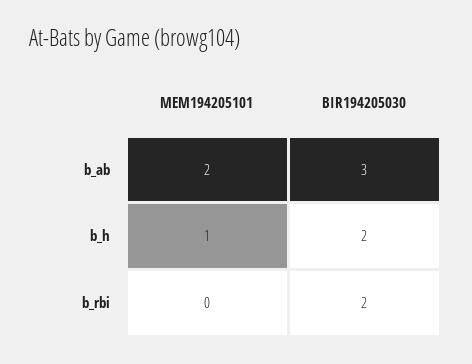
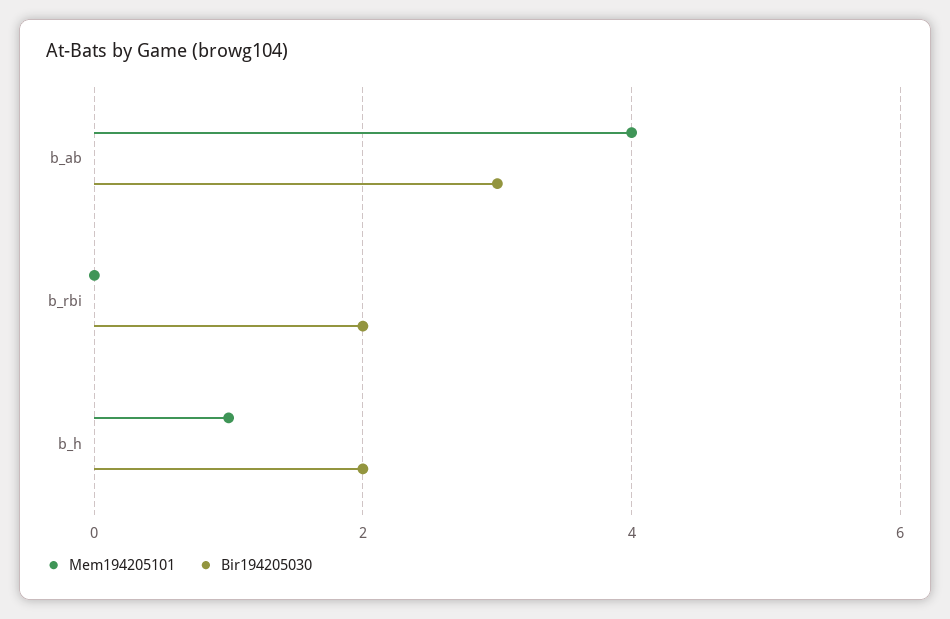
  {
    "MEM194205101": {
-     "b_ab": 2,
+     "b_ab": 4,
      "b_h": 1,
      "b_rbi": 0
    },
    "BIR194205030": {
      "b_ab": 3,
      "b_h": 2,
      "b_rbi": 2
    }
  }

